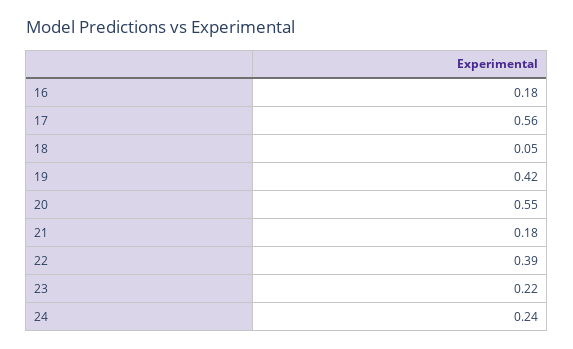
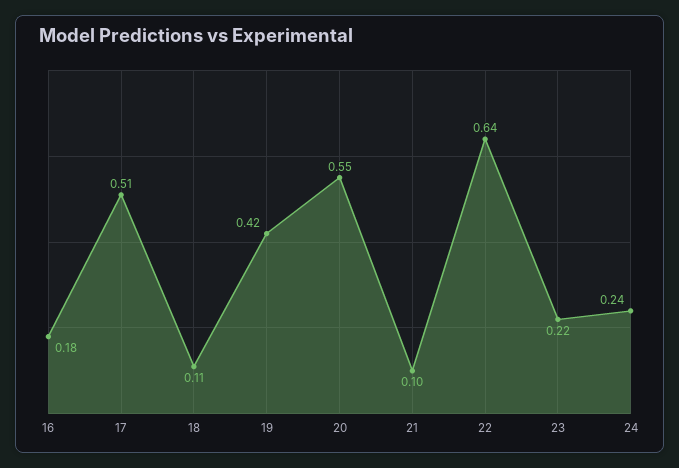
  {
    "16": 0.18,
-   "17": 0.56,
+   "17": 0.51,
-   "18": 0.05,
+   "18": 0.11,
    "19": 0.42,
    "20": 0.55,
-   "21": 0.18,
+   "21": 0.1,
-   "22": 0.39,
+   "22": 0.64,
    "23": 0.22,
    "24": 0.24
  }

